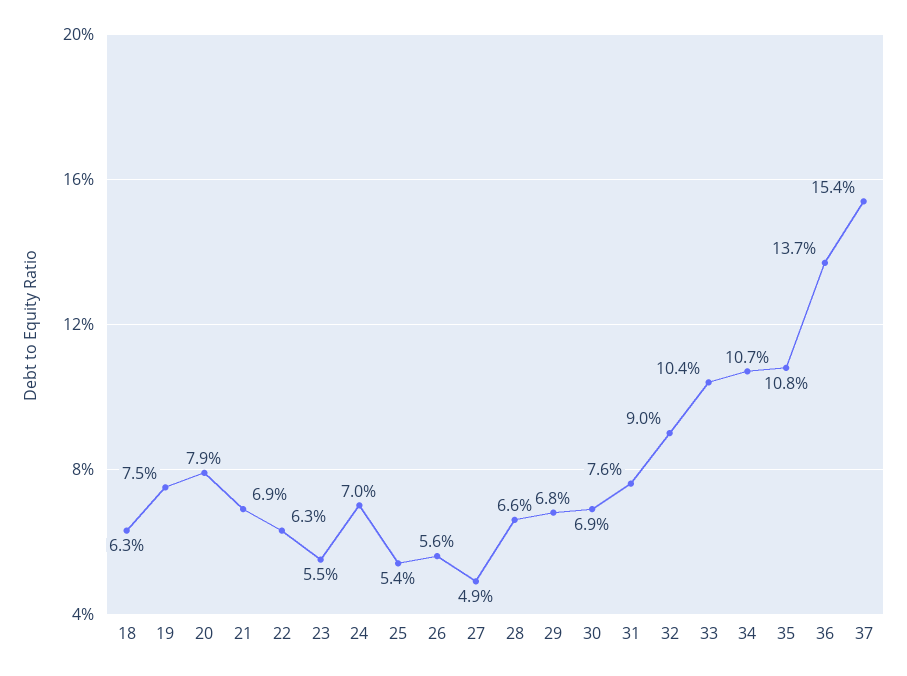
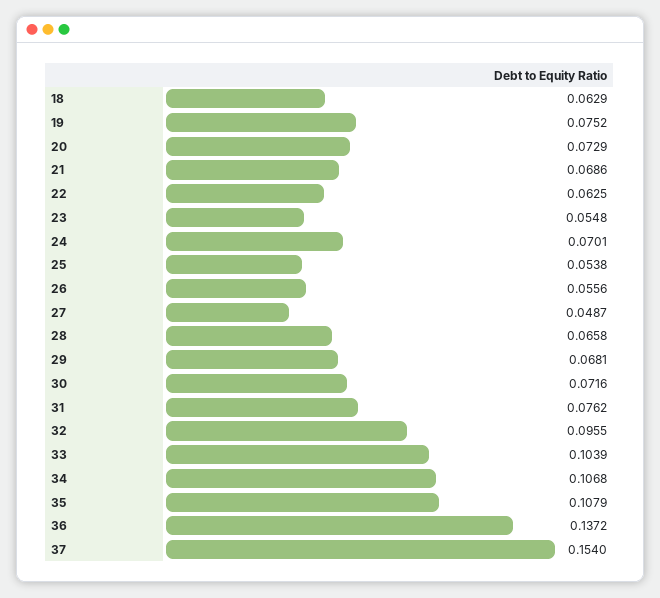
  {
    "18": 0.0629,
    "19": 0.0752,
-   "20": 0.079,
+   "20": 0.0729,
    "21": 0.0686,
    "22": 0.0625,
    "23": 0.0548,
    "24": 0.0701,
    "25": 0.0538,
    "26": 0.0556,
    "27": 0.0487,
    "28": 0.0658,
    "29": 0.0681,
-   "30": 0.069,
+   "30": 0.0716,
    "31": 0.0762,
-   "32": 0.09,
+   "32": 0.0955,
    "33": 0.1039,
    "34": 0.1068,
    "35": 0.1079,
    "36": 0.1372,
    "37": 0.154
  }

